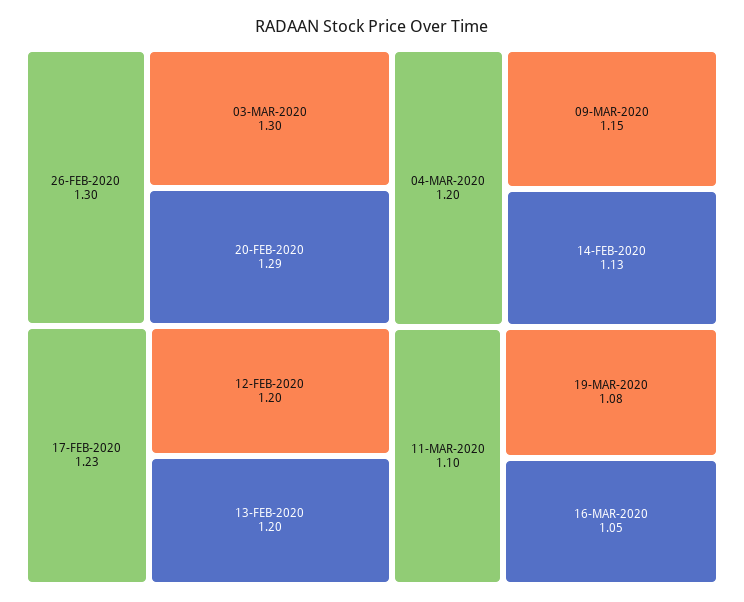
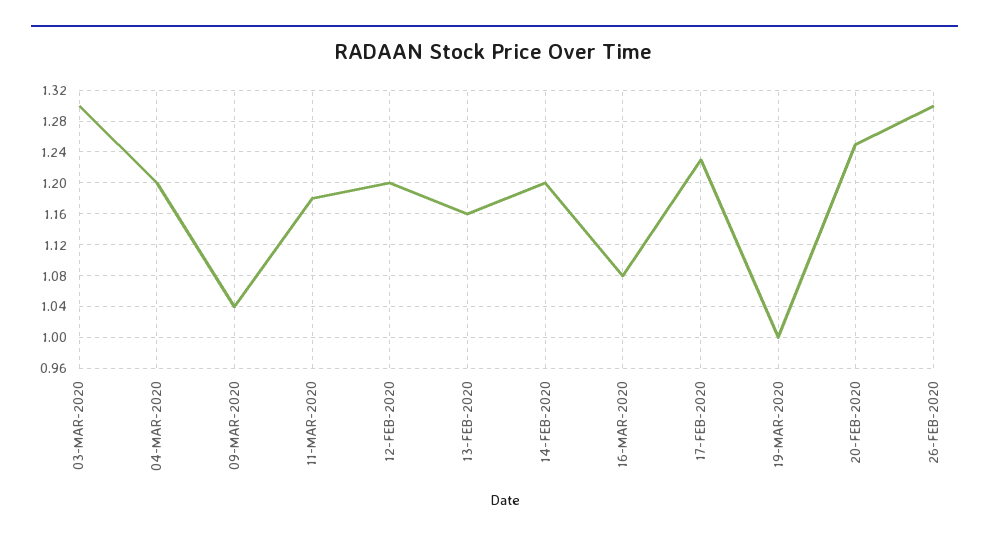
  {
    "26-FEB-2020": 1.3,
    "03-MAR-2020": 1.3,
-   "20-FEB-2020": 1.29,
+   "20-FEB-2020": 1.25,
    "17-FEB-2020": 1.23,
    "12-FEB-2020": 1.2,
-   "13-FEB-2020": 1.2,
+   "13-FEB-2020": 1.16,
    "04-MAR-2020": 1.2,
-   "09-MAR-2020": 1.15,
+   "09-MAR-2020": 1.04,
-   "14-FEB-2020": 1.13,
+   "14-FEB-2020": 1.2,
-   "11-MAR-2020": 1.1,
+   "11-MAR-2020": 1.18,
-   "19-MAR-2020": 1.08,
+   "19-MAR-2020": 1,
-   "16-MAR-2020": 1.05
+   "16-MAR-2020": 1.08
  }

